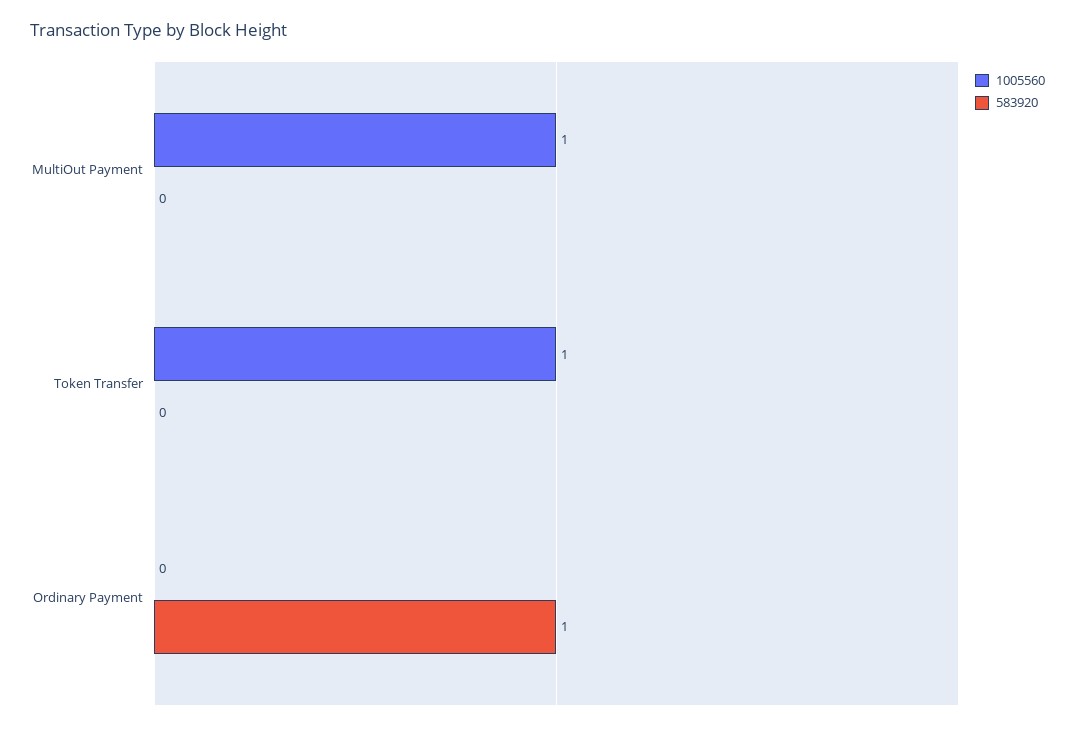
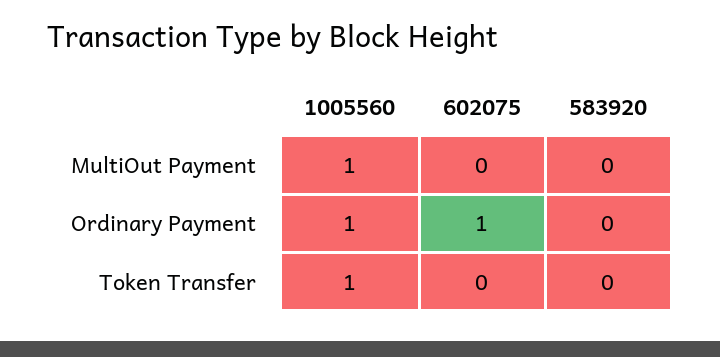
  {
    "1005560": {
      "MultiOut Payment": 1,
      "Token Transfer": 1,
-     "Ordinary Payment": 0
+     "Ordinary Payment": 1
    },
    "583920": {
      "MultiOut Payment": 0,
      "Token Transfer": 0,
-     "Ordinary Payment": 1
+     "Ordinary Payment": 0
-   }
+   },
+   "602075": {
+     "MultiOut Payment": 0,
+     "Ordinary Payment": 1,
+     "Token Transfer": 0
+   }
  }

